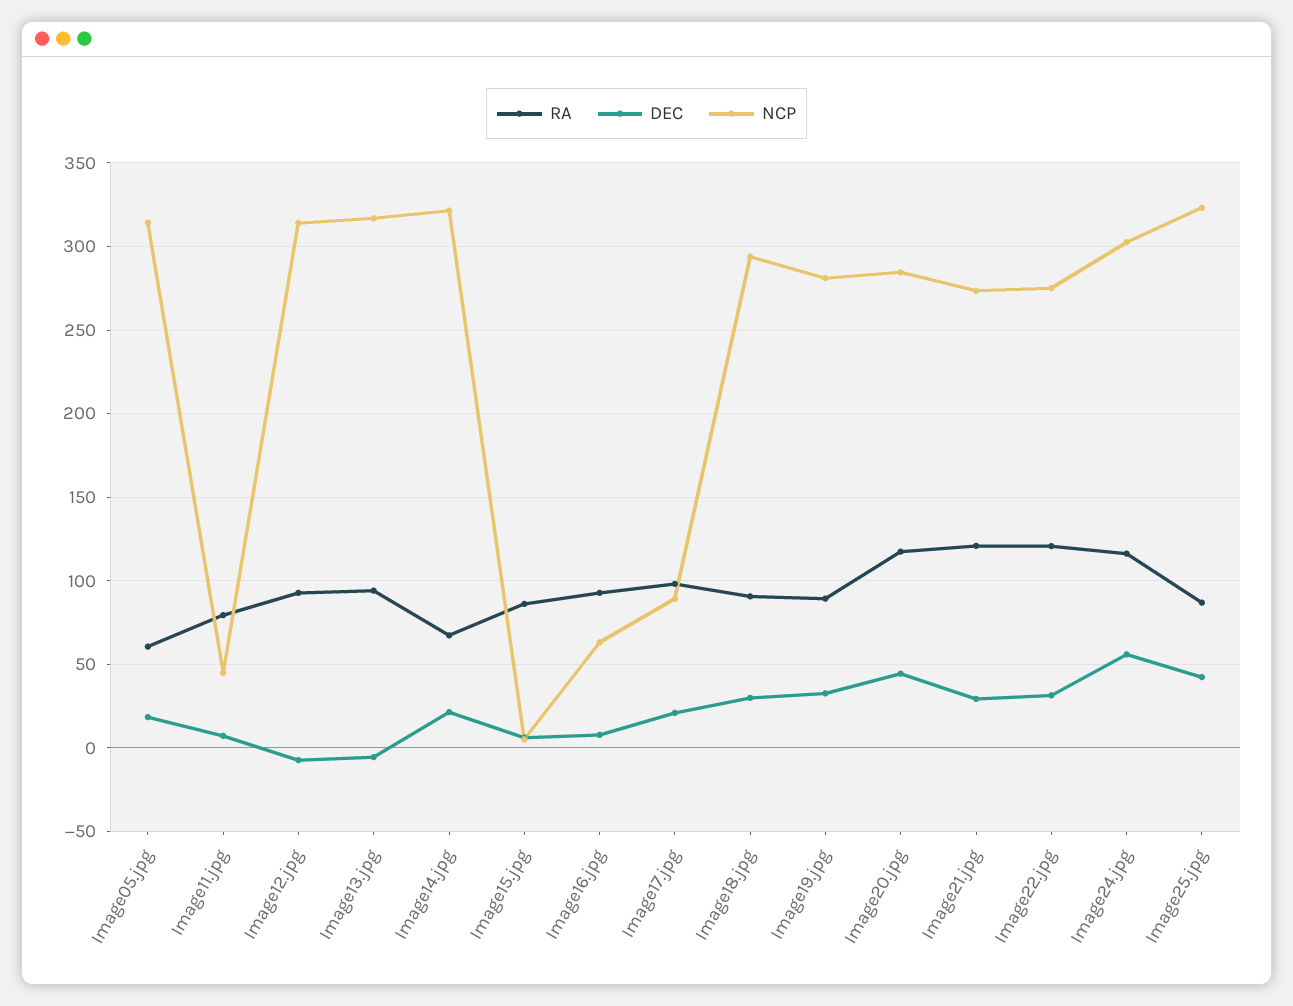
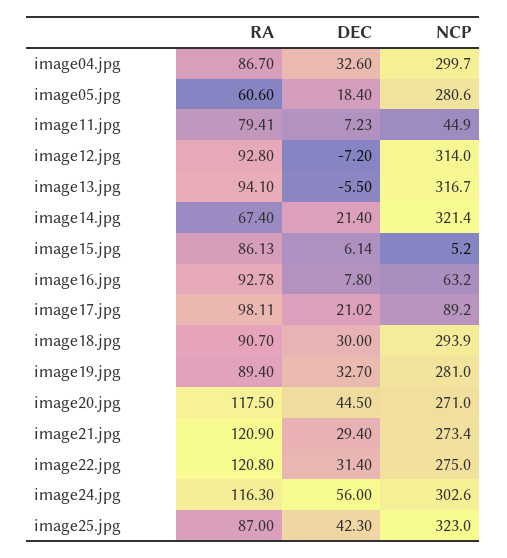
  {
    "RA": {
      "Image05.jpg": 60.6,
      "Image11.jpg": 79.41,
      "Image12.jpg": 92.8,
      "Image13.jpg": 94.1,
      "Image14.jpg": 67.4,
      "Image15.jpg": 86.13,
      "Image16.jpg": 92.78,
      "Image17.jpg": 98.11,
      "Image18.jpg": 90.7,
      "Image19.jpg": 89.4,
      "Image20.jpg": 117.5,
      "Image21.jpg": 120.9,
      "Image22.jpg": 120.8,
      "Image24.jpg": 116.3,
-     "Image25.jpg": 87
+     "Image25.jpg": 87,
+     "image04.jpg": 86.7
    },
    "DEC": {
      "Image05.jpg": 18.4,
      "Image11.jpg": 7.23,
      "Image12.jpg": -7.2,
      "Image13.jpg": -5.5,
      "Image14.jpg": 21.4,
      "Image15.jpg": 6.14,
      "Image16.jpg": 7.8,
      "Image17.jpg": 21.02,
      "Image18.jpg": 30,
      "Image19.jpg": 32.7,
      "Image20.jpg": 44.5,
      "Image21.jpg": 29.4,
      "Image22.jpg": 31.4,
      "Image24.jpg": 56,
-     "Image25.jpg": 42.3
+     "Image25.jpg": 42.3,
+     "image04.jpg": 32.6
    },
    "NCP": {
-     "Image05.jpg": 315,
+     "Image05.jpg": 280.6,
      "Image11.jpg": 44.9,
      "Image12.jpg": 314,
      "Image13.jpg": 316.7,
      "Image14.jpg": 321.4,
      "Image15.jpg": 5.2,
      "Image16.jpg": 63.2,
      "Image17.jpg": 89.2,
      "Image18.jpg": 293.9,
      "Image19.jpg": 281,
-     "Image20.jpg": 285,
+     "Image20.jpg": 271,
      "Image21.jpg": 273.4,
      "Image22.jpg": 275,
      "Image24.jpg": 302.6,
-     "Image25.jpg": 323
+     "Image25.jpg": 323,
+     "image04.jpg": 299.7
    }
  }

